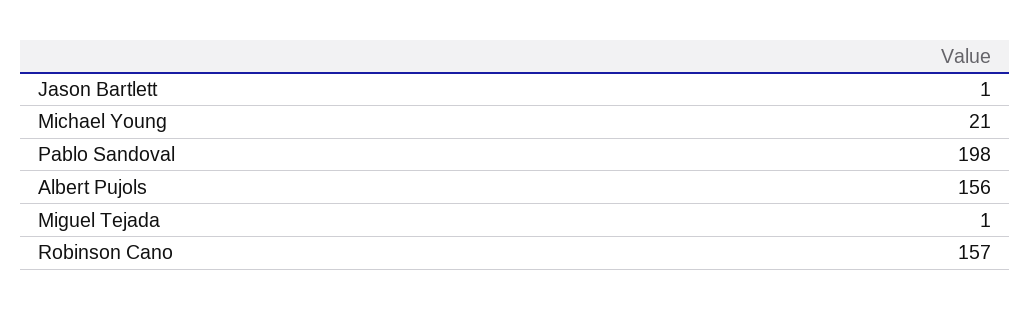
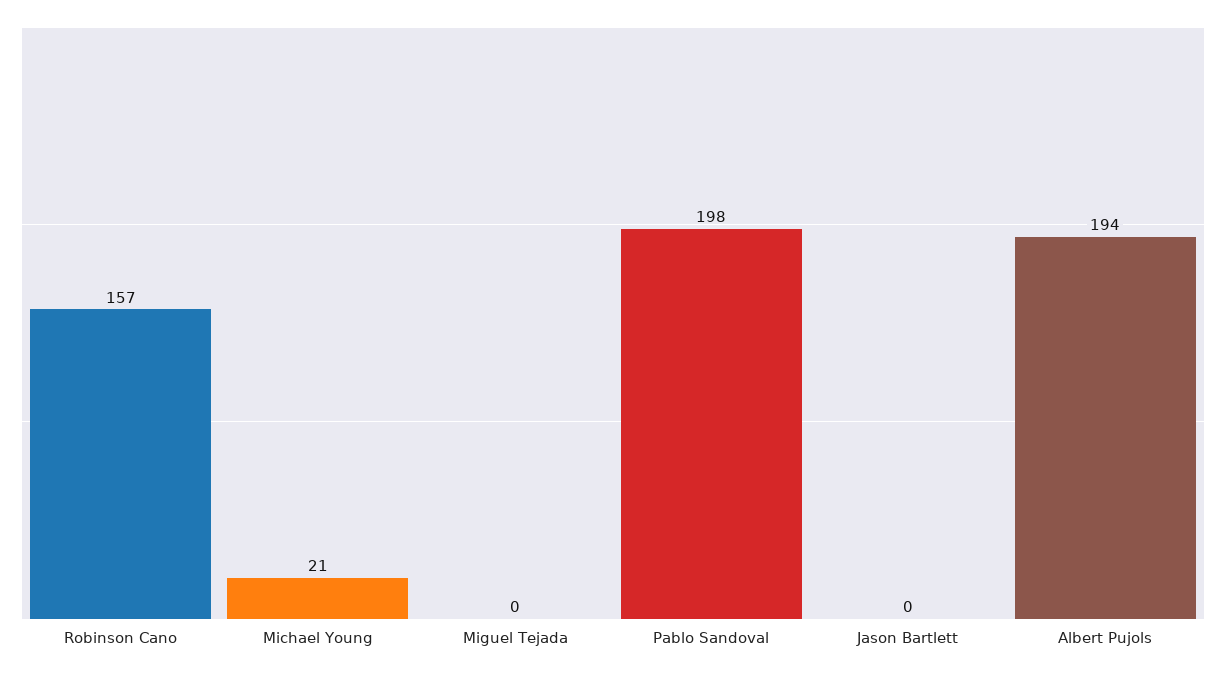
  {
-   "Jason Bartlett": 1,
+   "Jason Bartlett": 0,
    "Michael Young": 21,
    "Pablo Sandoval": 198,
-   "Albert Pujols": 156,
+   "Albert Pujols": 194,
-   "Miguel Tejada": 1,
+   "Miguel Tejada": 0,
    "Robinson Cano": 157
  }

